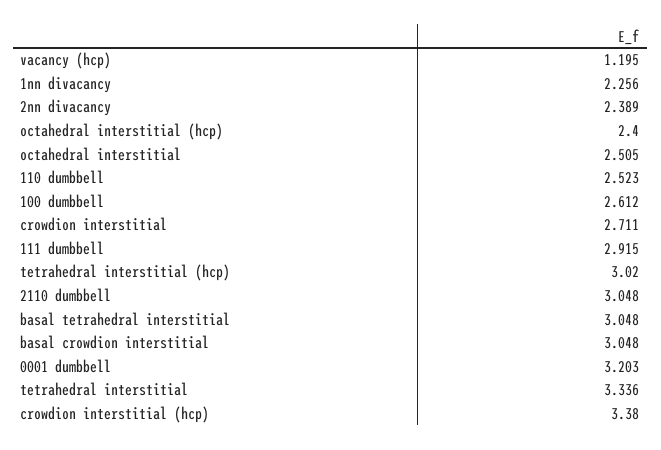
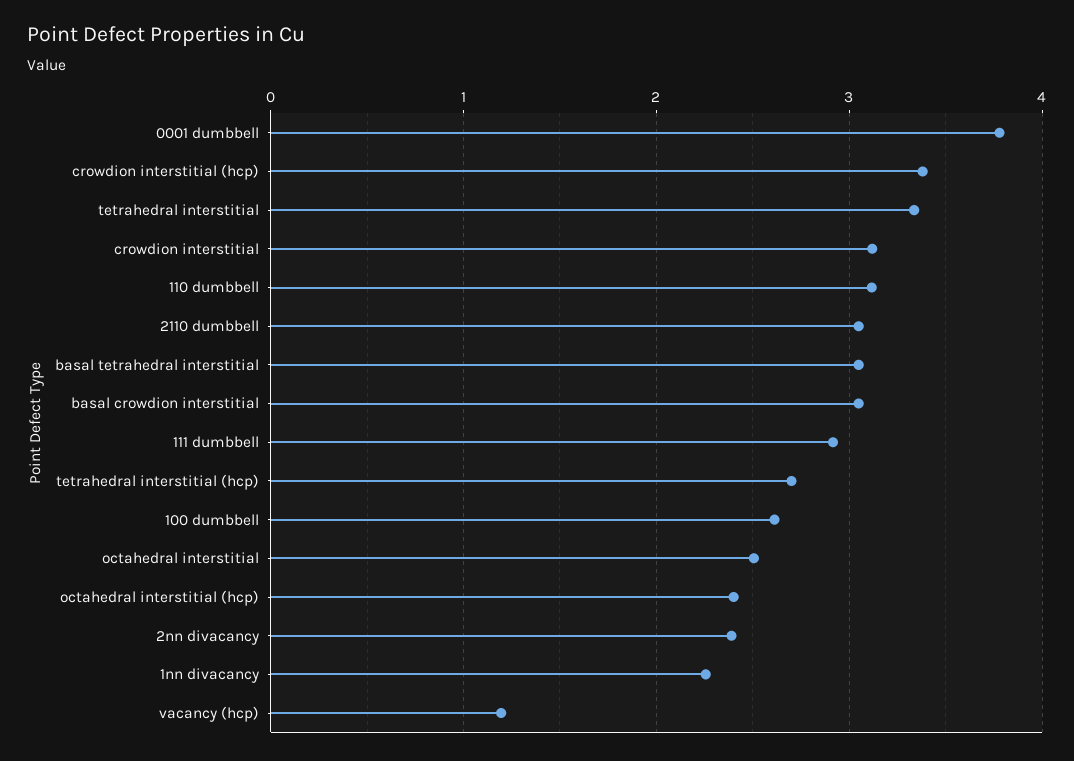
  {
    "vacancy (hcp)": 1.195,
    "1nn divacancy": 2.256,
    "2nn divacancy": 2.389,
    "octahedral interstitial (hcp)": 2.4,
    "octahedral interstitial": 2.505,
-   "110 dumbbell": 2.523,
+   "110 dumbbell": 3.1,
    "100 dumbbell": 2.612,
-   "crowdion interstitial": 2.711,
+   "crowdion interstitial": 3.1,
    "111 dumbbell": 2.915,
-   "tetrahedral interstitial (hcp)": 3.02,
+   "tetrahedral interstitial (hcp)": 2.7,
    "2110 dumbbell": 3.048,
    "basal tetrahedral interstitial": 3.048,
    "basal crowdion interstitial": 3.048,
-   "0001 dumbbell": 3.203,
+   "0001 dumbbell": 3.8,
    "tetrahedral interstitial": 3.336,
    "crowdion interstitial (hcp)": 3.38
  }

